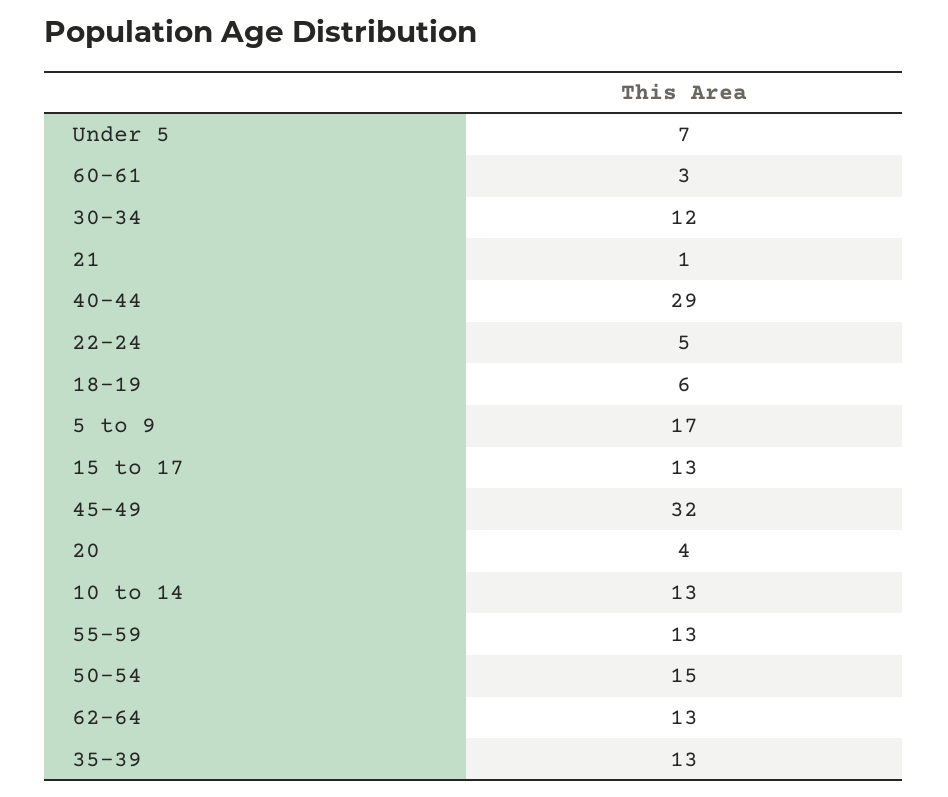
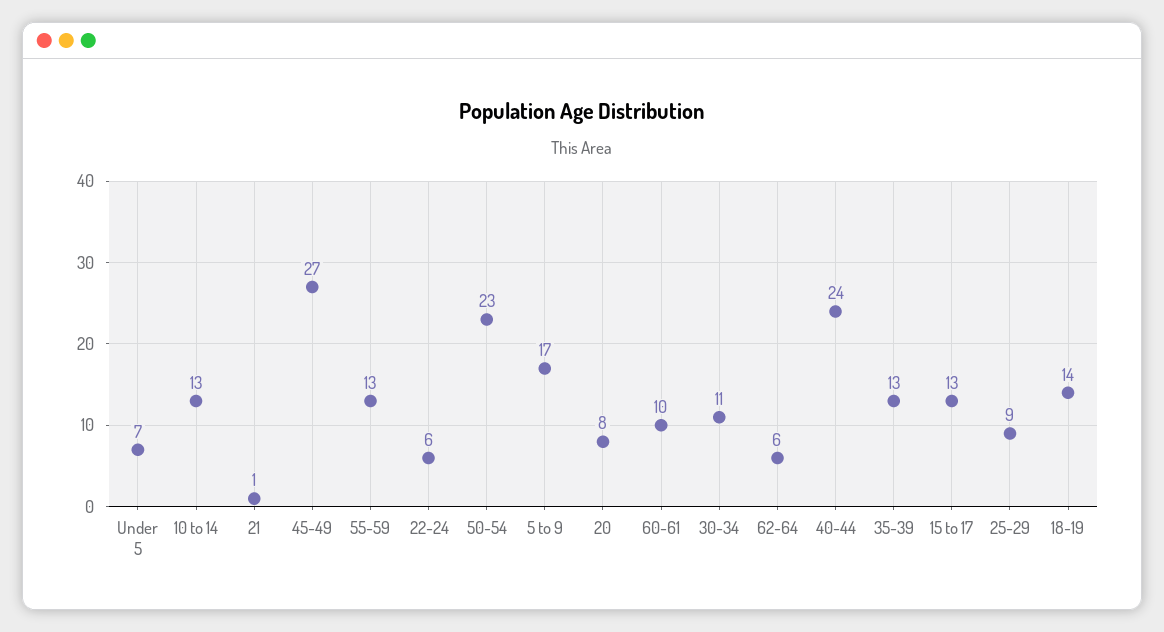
  {
    "Under 5": 7,
-   "60-61": 3,
+   "60-61": 10,
-   "30-34": 12,
+   "30-34": 11,
    "21": 1,
-   "40-44": 29,
+   "40-44": 24,
-   "22-24": 5,
+   "22-24": 6,
-   "18-19": 6,
+   "18-19": 14,
    "5 to 9": 17,
    "15 to 17": 13,
-   "45-49": 32,
+   "45-49": 27,
-   "20": 4,
+   "20": 8,
    "10 to 14": 13,
    "55-59": 13,
-   "50-54": 15,
+   "50-54": 23,
-   "62-64": 13,
+   "62-64": 6,
-   "35-39": 13
+   "35-39": 13,
+   "25-29": 9
  }

